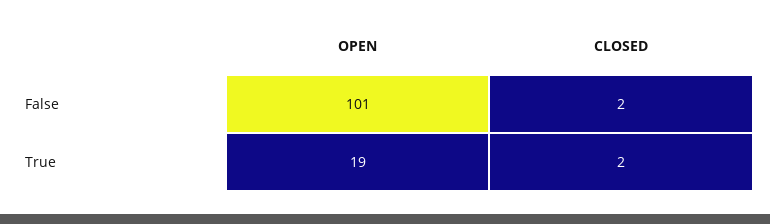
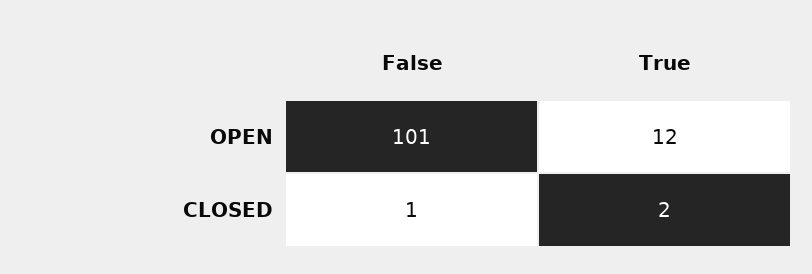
  {
    "OPEN": {
      "False": 101,
-     "True": 19
+     "True": 12
    },
    "CLOSED": {
-     "False": 2,
+     "False": 1,
      "True": 2
    }
  }

